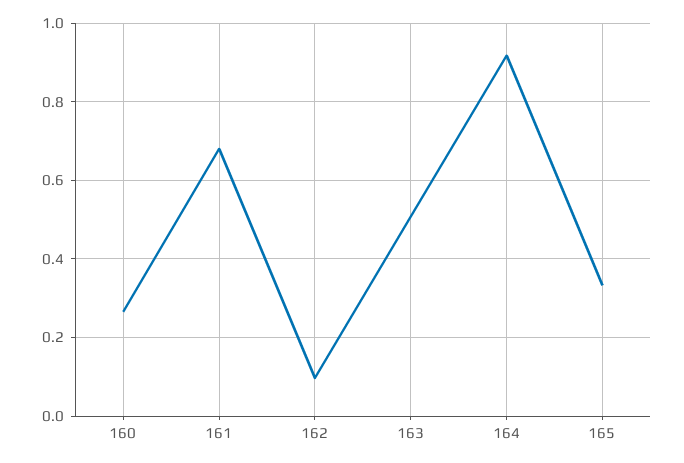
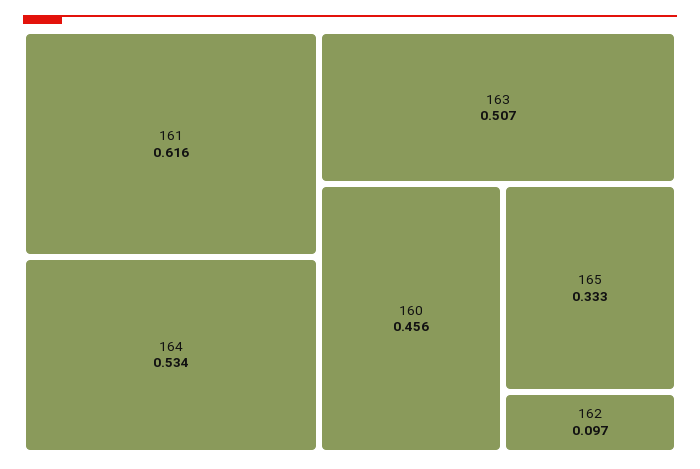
  {
-   "160": 0.26,
+   "160": 0.456,
-   "161": 0.68,
+   "161": 0.616,
    "162": 0.097,
    "163": 0.507,
-   "164": 0.92,
+   "164": 0.534,
    "165": 0.333
  }

